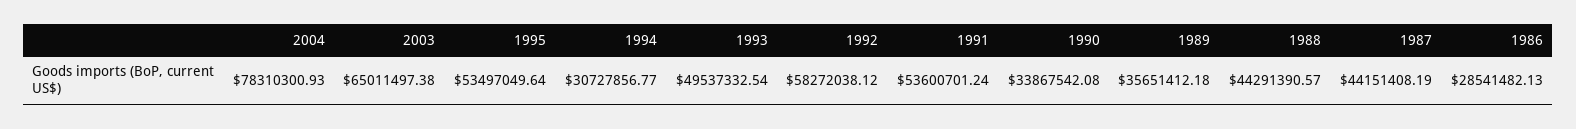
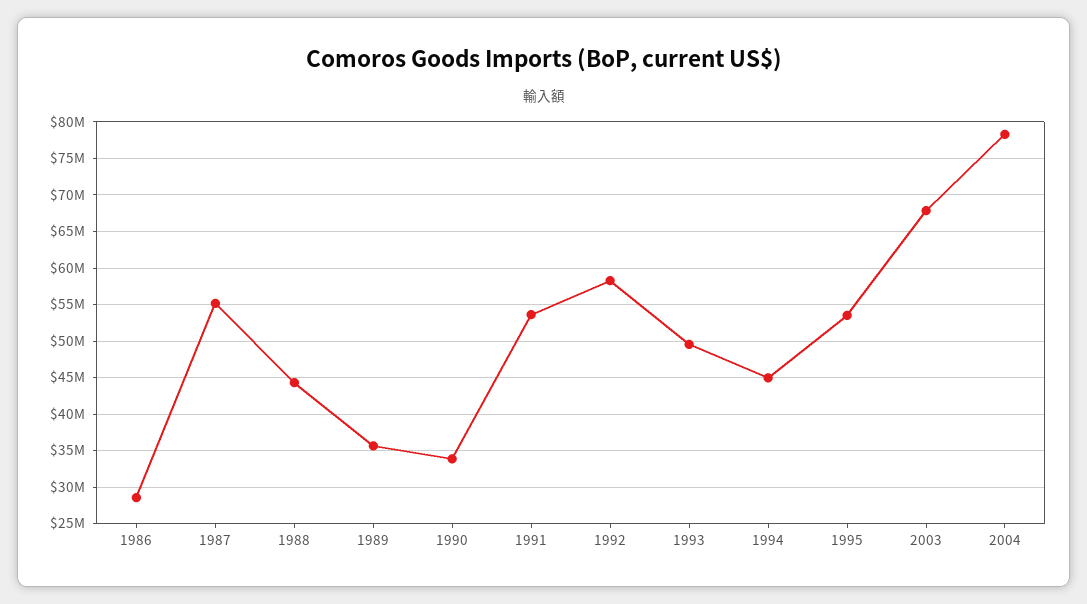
  {
    "2004": 78310300.93,
-   "2003": 65011497.38,
+   "2003": 68000000,
    "1995": 53497049.64,
-   "1994": 30727856.77,
+   "1994": 45000000,
    "1993": 49537332.54,
    "1992": 58272038.12,
    "1991": 53600701.24,
    "1990": 33867542.08,
    "1989": 35651412.18,
    "1988": 44291390.57,
-   "1987": 44151408.19,
+   "1987": 55000000,
    "1986": 28541482.13
  }

